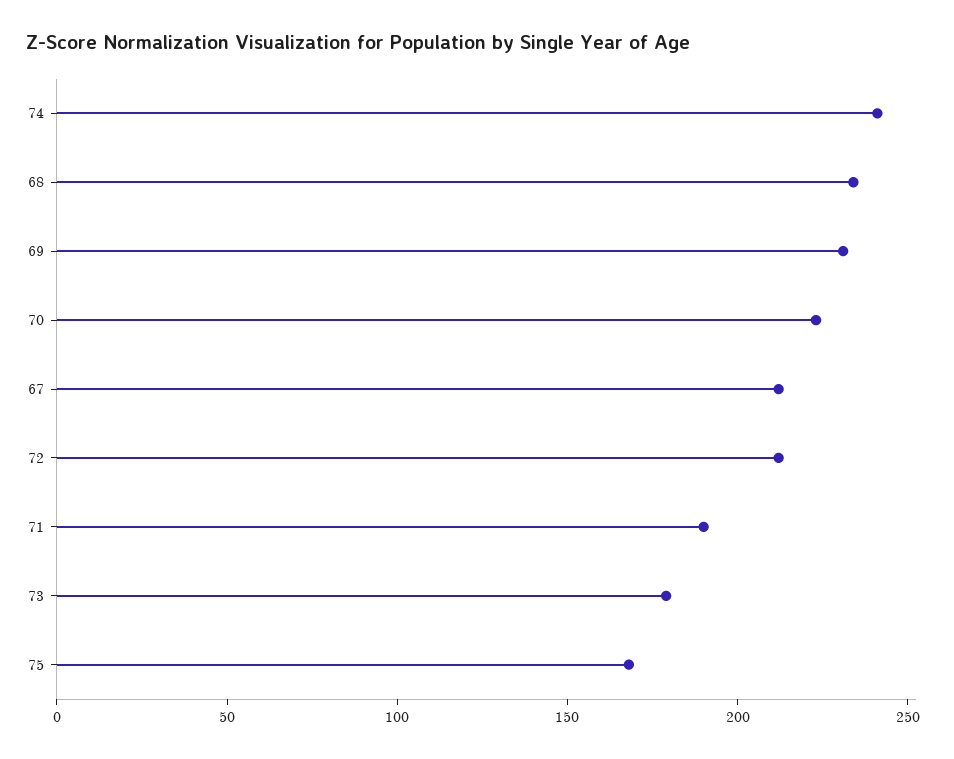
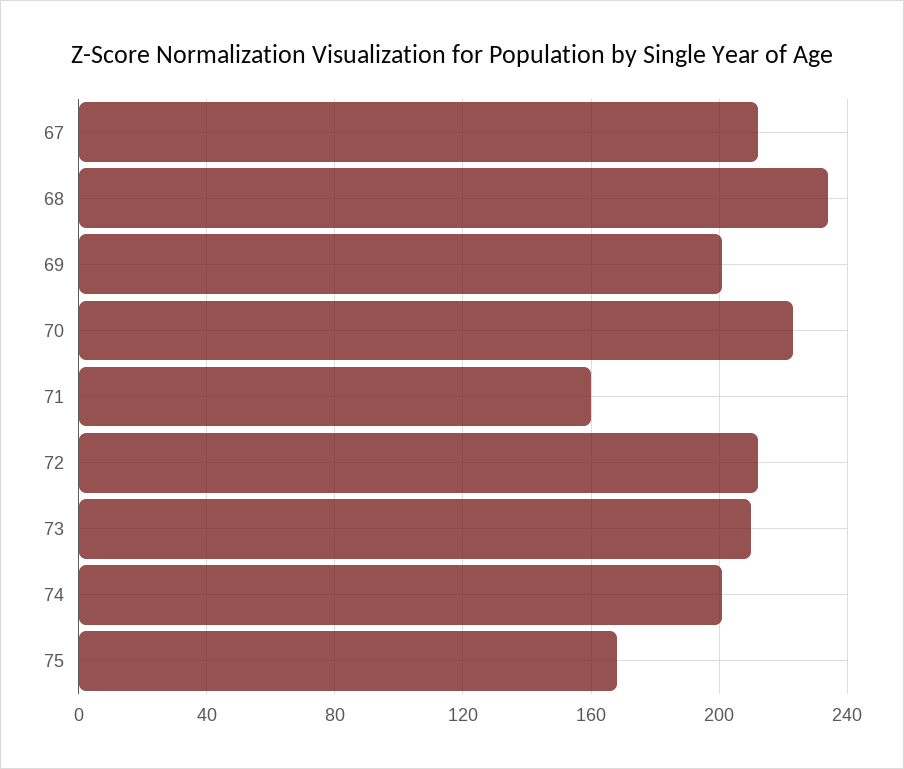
  {
-   "74": 240,
+   "74": 200,
    "68": 235,
-   "69": 230,
+   "69": 200,
    "70": 225,
    "67": 210,
    "72": 210,
-   "71": 190,
+   "71": 160,
-   "73": 180,
+   "73": 210,
    "75": 170
  }

